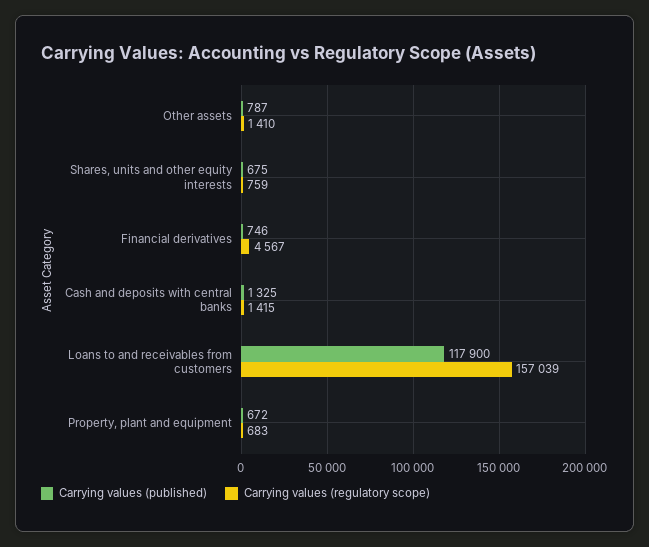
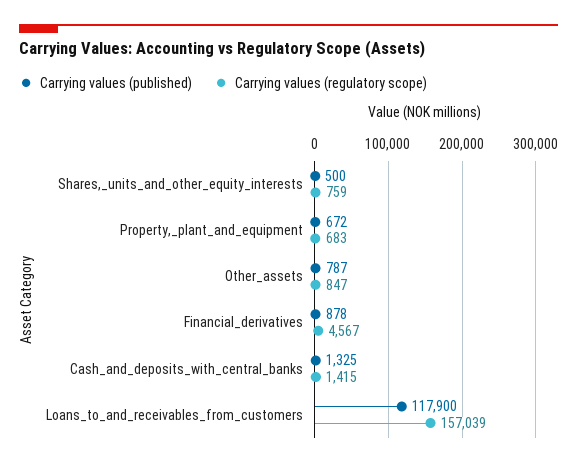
  {
    "Carrying values (published)": {
      "Other assets": 787,
-     "Shares, units and other equity interests": 675,
+     "Shares, units and other equity interests": 500,
-     "Financial derivatives": 746,
+     "Financial derivatives": 878,
      "Cash and deposits with central banks": 1325,
      "Loans to and receivables from customers": 117900,
      "Property, plant and equipment": 672
    },
    "Carrying values (regulatory scope)": {
-     "Other assets": 1410,
+     "Other assets": 847,
      "Shares, units and other equity interests": 759,
      "Financial derivatives": 4567,
      "Cash and deposits with central banks": 1415,
      "Loans to and receivables from customers": 157039,
      "Property, plant and equipment": 683
    }
  }

